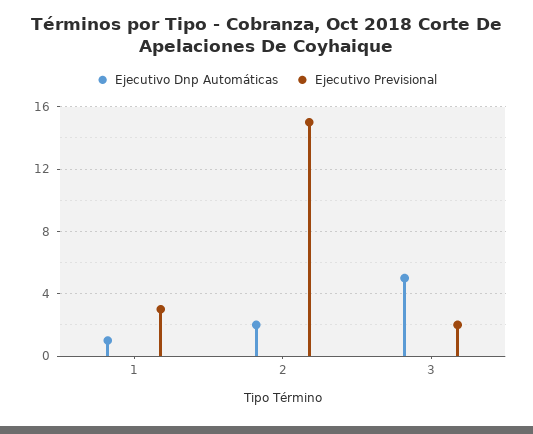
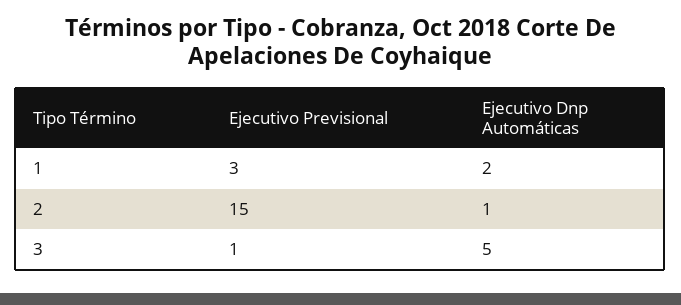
  {
    "Ejecutivo Dnp Automáticas": {
-     "1": 1,
+     "1": 2,
-     "2": 2,
+     "2": 1,
      "3": 5
    },
    "Ejecutivo Previsional": {
      "1": 3,
      "2": 15,
-     "3": 2
+     "3": 1
    }
  }

